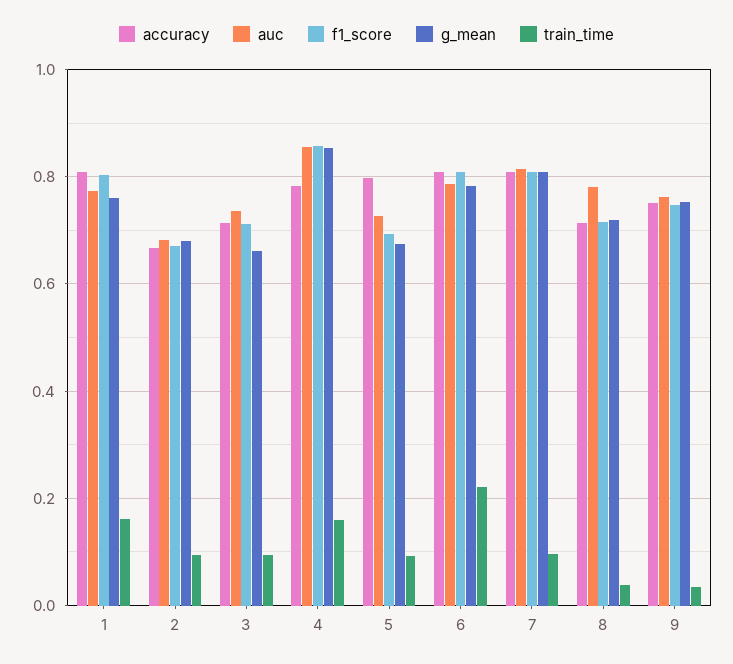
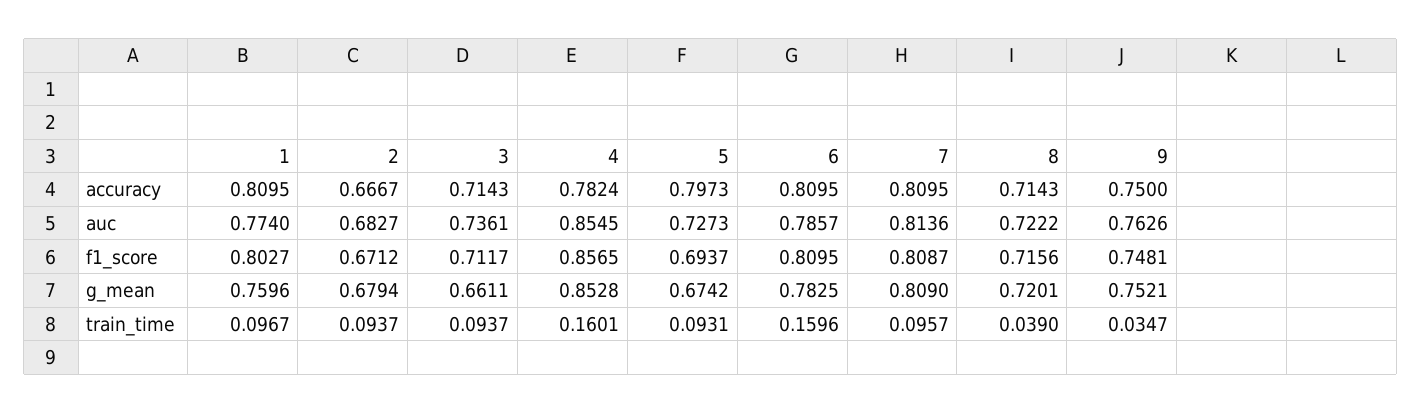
  {
    "accuracy": {
      "1": 0.8095,
      "2": 0.6667,
      "3": 0.7143,
      "4": 0.7824,
      "5": 0.7973,
      "6": 0.8095,
      "7": 0.8095,
      "8": 0.7143,
      "9": 0.75
    },
    "auc": {
      "1": 0.774,
      "2": 0.6827,
      "3": 0.7361,
      "4": 0.8545,
      "5": 0.7273,
      "6": 0.7857,
      "7": 0.8136,
-     "8": 0.78,
+     "8": 0.7222,
      "9": 0.7626
    },
    "f1_score": {
      "1": 0.8027,
      "2": 0.6712,
      "3": 0.7117,
      "4": 0.8565,
      "5": 0.6937,
      "6": 0.8095,
      "7": 0.8087,
      "8": 0.7156,
      "9": 0.7481
    },
    "g_mean": {
      "1": 0.7596,
      "2": 0.6794,
      "3": 0.6611,
      "4": 0.8528,
      "5": 0.6742,
      "6": 0.7825,
      "7": 0.809,
      "8": 0.7201,
      "9": 0.7521
    },
    "train_time": {
-     "1": 0.16,
+     "1": 0.0967,
      "2": 0.0937,
      "3": 0.0937,
      "4": 0.1601,
      "5": 0.0931,
-     "6": 0.22,
+     "6": 0.1596,
      "7": 0.0957,
      "8": 0.039,
      "9": 0.0347
    }
  }

